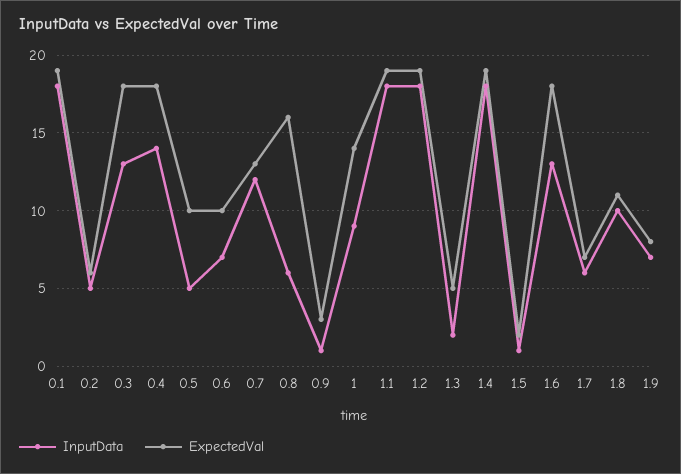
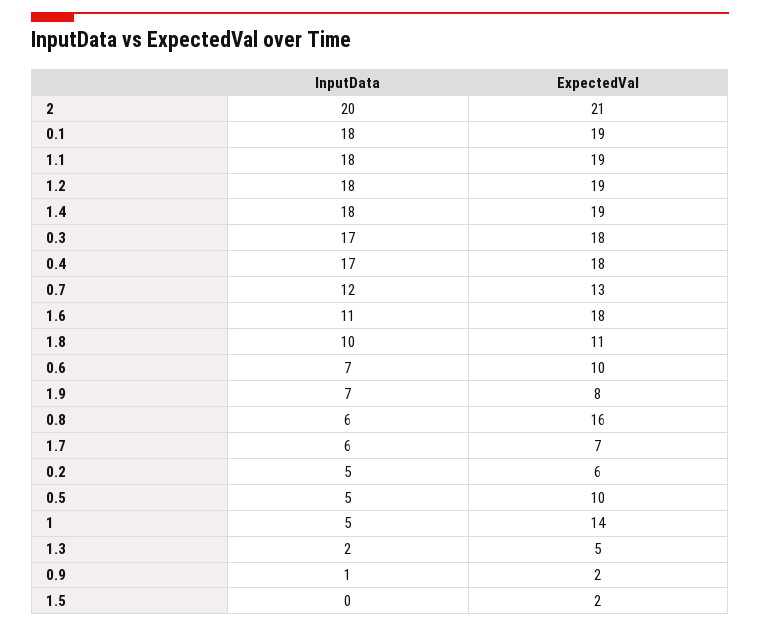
  {
    "InputData": {
      "0.1": 18,
      "0.2": 5,
-     "0.3": 13,
+     "0.3": 17,
-     "0.4": 14,
+     "0.4": 17,
      "0.5": 5,
      "0.6": 7,
      "0.7": 12,
      "0.8": 6,
      "0.9": 1,
-     "1": 9,
+     "1": 5,
      "1.1": 18,
      "1.2": 18,
      "1.3": 2,
      "1.4": 18,
-     "1.5": 1,
+     "1.5": 0,
-     "1.6": 13,
+     "1.6": 11,
      "1.7": 6,
      "1.8": 10,
-     "1.9": 7
+     "1.9": 7,
+     "2": 20
    },
    "ExpectedVal": {
      "0.1": 19,
      "0.2": 6,
      "0.3": 18,
      "0.4": 18,
      "0.5": 10,
      "0.6": 10,
      "0.7": 13,
      "0.8": 16,
-     "0.9": 3,
+     "0.9": 2,
      "1": 14,
      "1.1": 19,
      "1.2": 19,
      "1.3": 5,
      "1.4": 19,
      "1.5": 2,
      "1.6": 18,
      "1.7": 7,
      "1.8": 11,
-     "1.9": 8
+     "1.9": 8,
+     "2": 21
    }
  }

